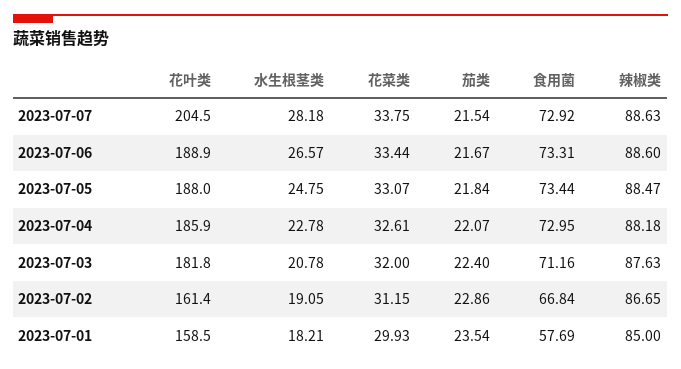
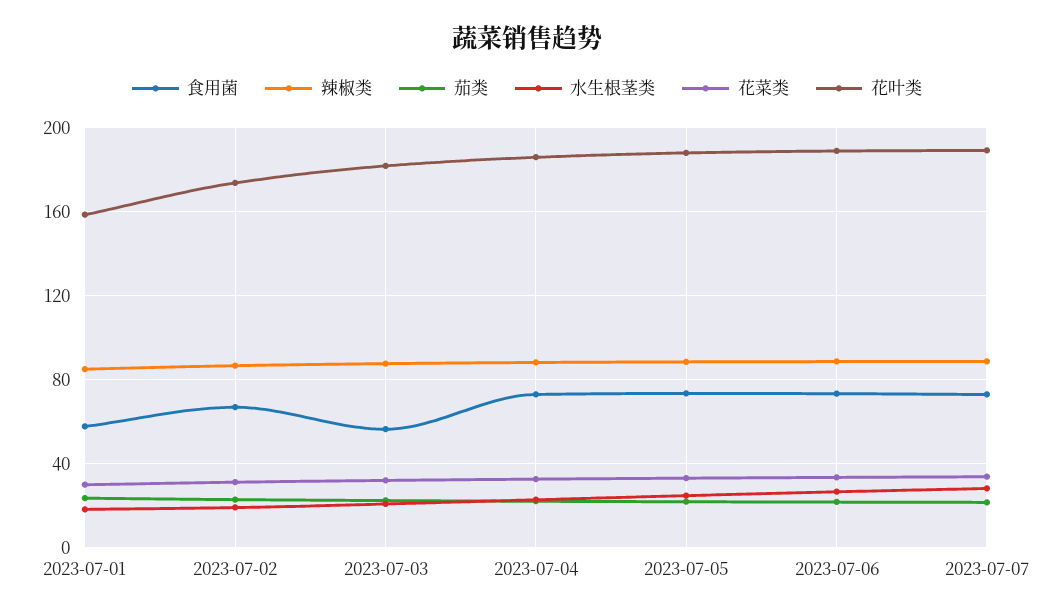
  {
    "花叶类": {
-     "2023-07-07": 204.5,
+     "2023-07-07": 190,
      "2023-07-06": 188.9,
      "2023-07-05": 188,
      "2023-07-04": 185.9,
      "2023-07-03": 181.8,
-     "2023-07-02": 161.4,
+     "2023-07-02": 175,
      "2023-07-01": 158.5
    },
    "水生根茎类": {
      "2023-07-07": 28.18,
      "2023-07-06": 26.57,
      "2023-07-05": 24.75,
      "2023-07-04": 22.78,
      "2023-07-03": 20.78,
      "2023-07-02": 19.05,
      "2023-07-01": 18.21
    },
    "花菜类": {
      "2023-07-07": 33.75,
      "2023-07-06": 33.44,
      "2023-07-05": 33.07,
      "2023-07-04": 32.61,
      "2023-07-03": 32,
      "2023-07-02": 31.15,
      "2023-07-01": 29.93
    },
    "茄类": {
      "2023-07-07": 21.54,
      "2023-07-06": 21.67,
      "2023-07-05": 21.84,
      "2023-07-04": 22.07,
      "2023-07-03": 22.4,
      "2023-07-02": 22.86,
      "2023-07-01": 23.54
    },
    "食用菌": {
      "2023-07-07": 72.92,
      "2023-07-06": 73.31,
      "2023-07-05": 73.44,
      "2023-07-04": 72.95,
-     "2023-07-03": 71.16,
+     "2023-07-03": 55,
      "2023-07-02": 66.84,
      "2023-07-01": 57.69
    },
    "辣椒类": {
      "2023-07-07": 88.63,
      "2023-07-06": 88.6,
      "2023-07-05": 88.47,
      "2023-07-04": 88.18,
      "2023-07-03": 87.63,
      "2023-07-02": 86.65,
      "2023-07-01": 85
    }
  }

